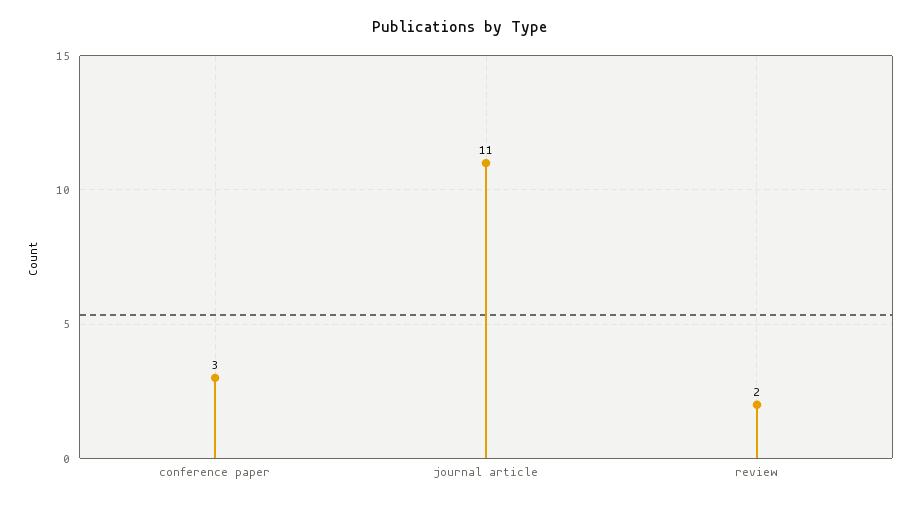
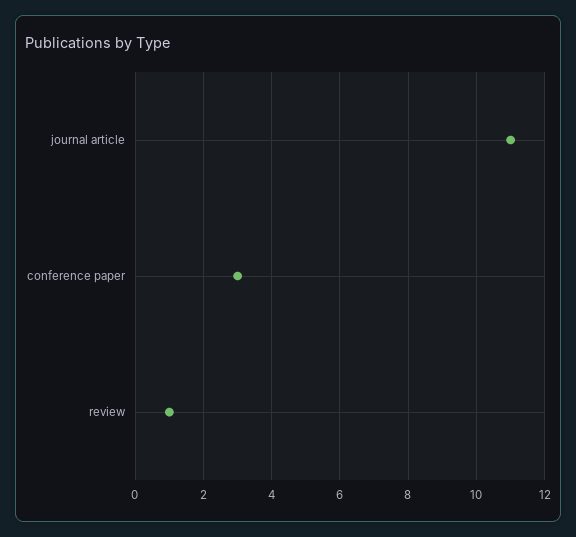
  {
    "conference paper": 3,
    "journal article": 11,
-   "review": 2
+   "review": 1
  }

